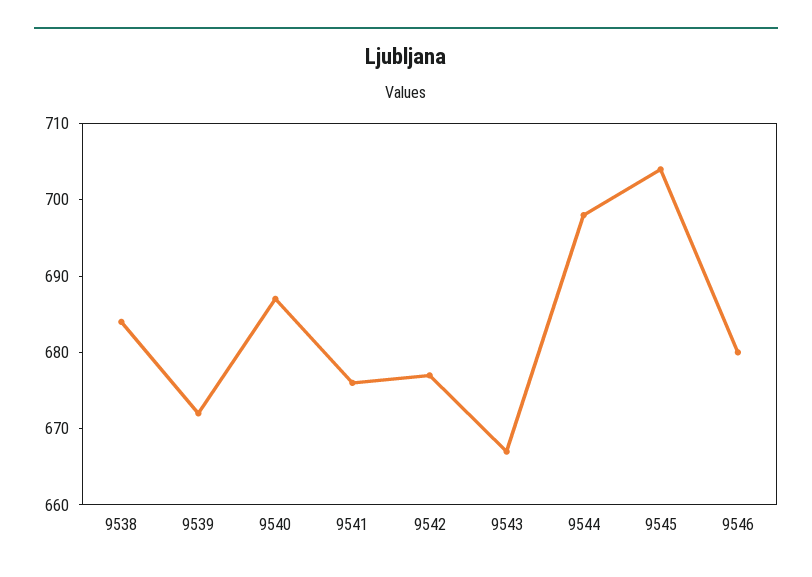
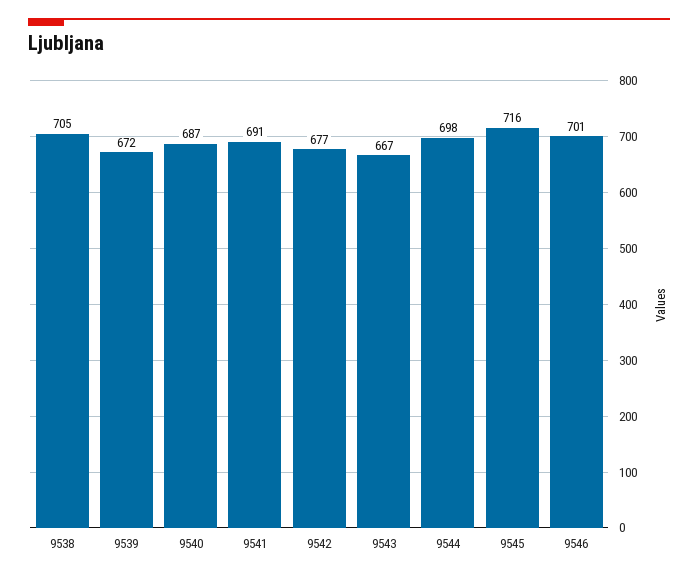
  {
-   "9538": 685,
+   "9538": 705,
    "9539": 672,
    "9540": 687,
-   "9541": 675,
+   "9541": 691,
    "9542": 677,
    "9543": 667,
    "9544": 698,
-   "9545": 705,
+   "9545": 716,
-   "9546": 680
+   "9546": 701
  }

